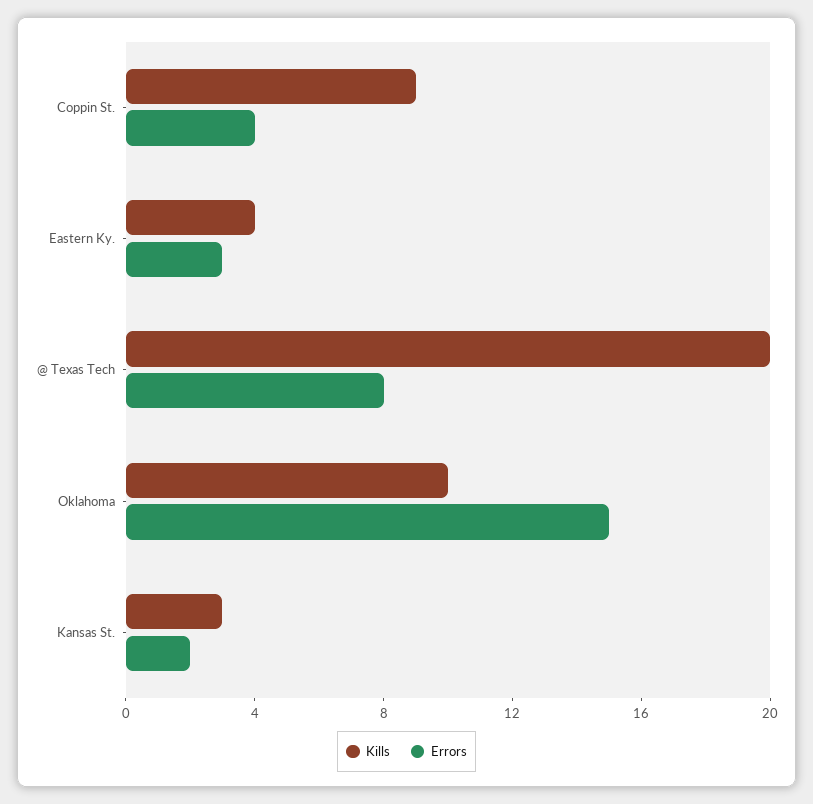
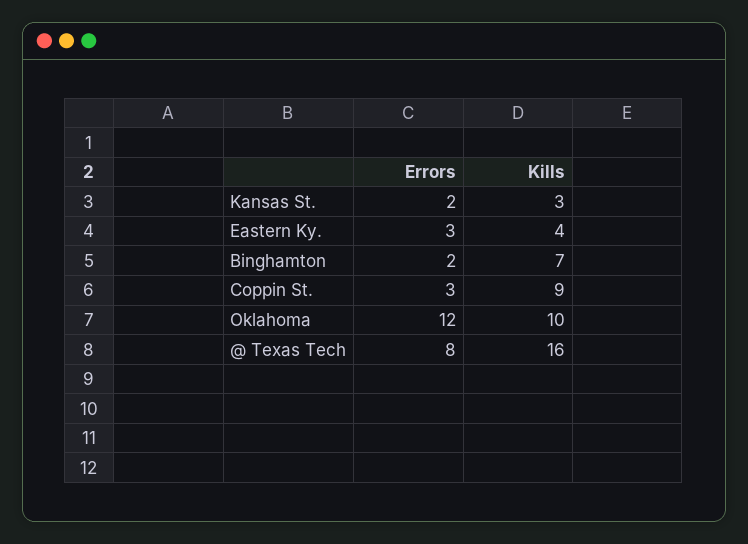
  {
    "Kills": {
      "Coppin St.": 9,
      "Eastern Ky.": 4,
-     "@ Texas Tech": 20,
+     "@ Texas Tech": 16,
      "Oklahoma": 10,
-     "Kansas St.": 3
+     "Kansas St.": 3,
+     "Binghamton": 7
    },
    "Errors": {
-     "Coppin St.": 4,
+     "Coppin St.": 3,
      "Eastern Ky.": 3,
      "@ Texas Tech": 8,
-     "Oklahoma": 15,
+     "Oklahoma": 12,
-     "Kansas St.": 2
+     "Kansas St.": 2,
+     "Binghamton": 2
    }
  }

